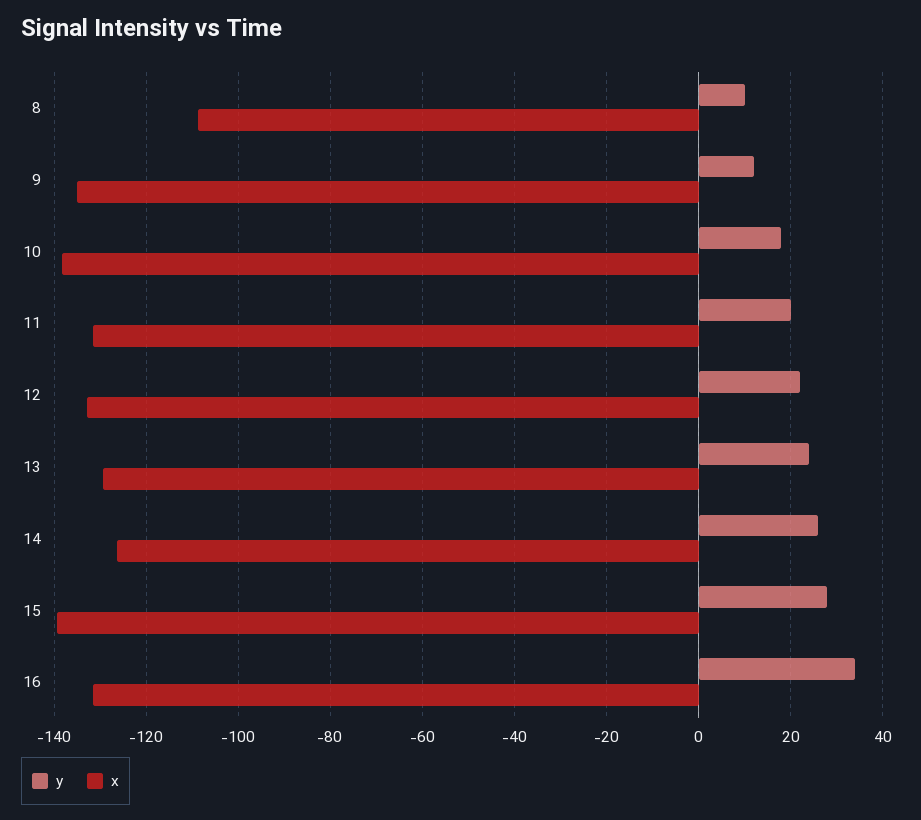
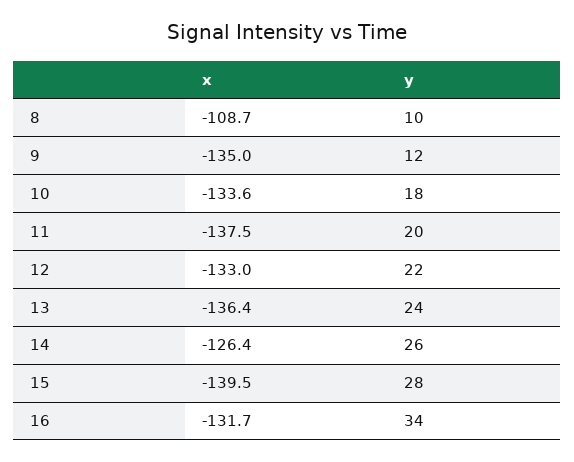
  {
    "y": {
      "8": 10,
      "9": 12,
      "10": 18,
      "11": 20,
      "12": 22,
      "13": 24,
      "14": 26,
      "15": 28,
      "16": 34
    },
    "x": {
      "8": -108.7,
      "9": -135,
-     "10": -138,
+     "10": -133.6,
-     "11": -132,
+     "11": -137.5,
      "12": -133,
-     "13": -130,
+     "13": -136.4,
      "14": -126.4,
      "15": -139.5,
      "16": -131.7
    }
  }

